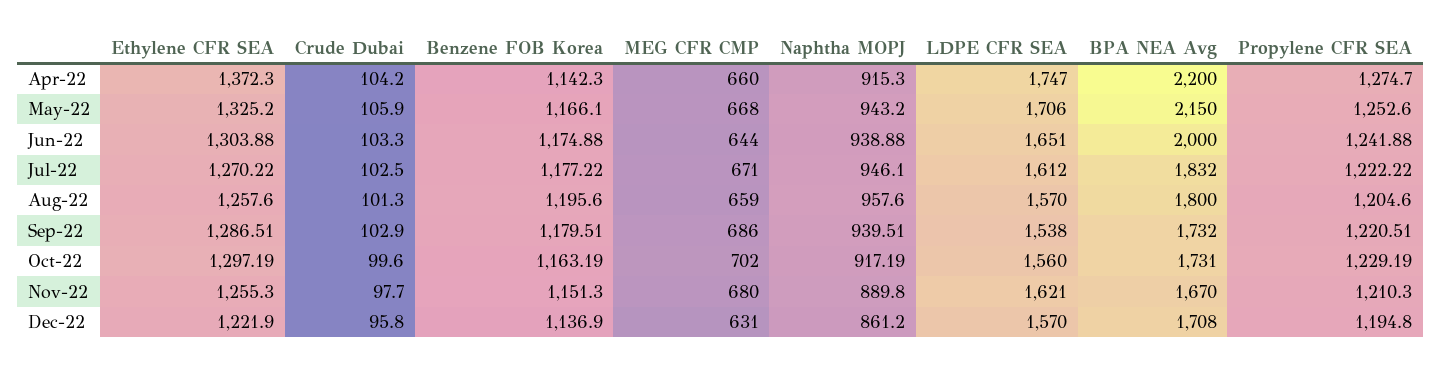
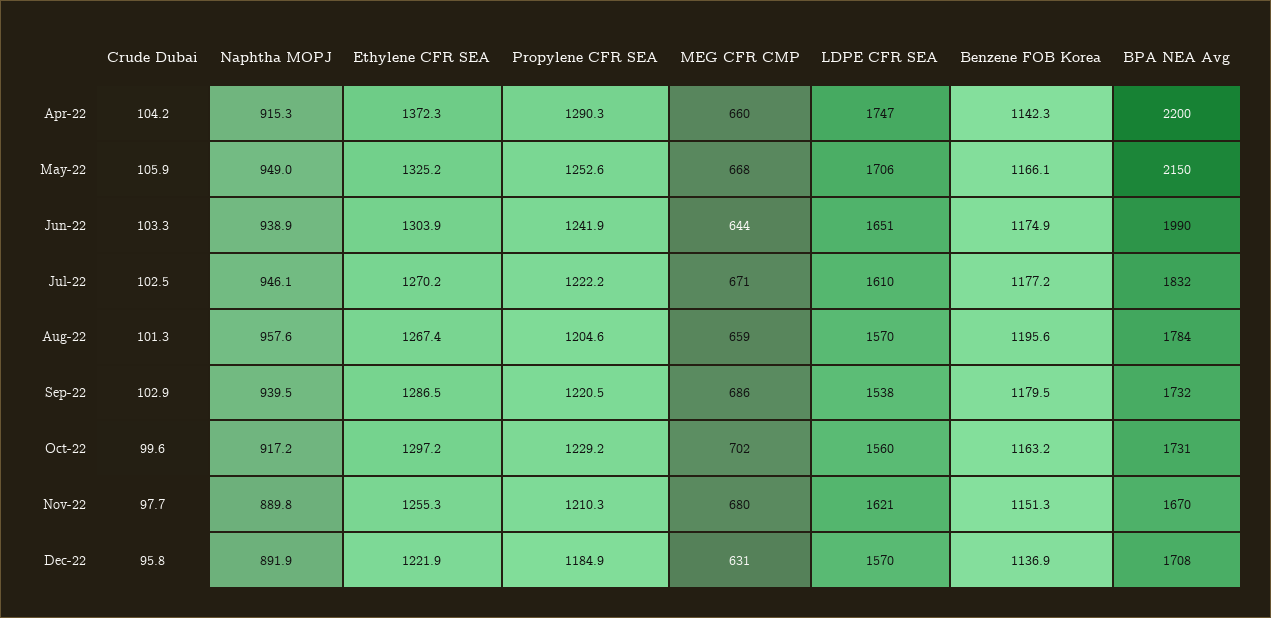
  {
    "Ethylene CFR SEA": {
      "Apr-22": 1372.3,
      "May-22": 1325.2,
      "Jun-22": 1303.88,
      "Jul-22": 1270.22,
-     "Aug-22": 1257.6,
+     "Aug-22": 1267.4,
      "Sep-22": 1286.51,
      "Oct-22": 1297.19,
      "Nov-22": 1255.3,
      "Dec-22": 1221.9
    },
    "Crude Dubai": {
      "Apr-22": 104.2,
      "May-22": 105.9,
      "Jun-22": 103.3,
      "Jul-22": 102.5,
      "Aug-22": 101.3,
      "Sep-22": 102.9,
      "Oct-22": 99.6,
      "Nov-22": 97.7,
      "Dec-22": 95.8
    },
    "Benzene FOB Korea": {
      "Apr-22": 1142.3,
      "May-22": 1166.1,
      "Jun-22": 1174.88,
      "Jul-22": 1177.22,
      "Aug-22": 1195.6,
      "Sep-22": 1179.51,
      "Oct-22": 1163.19,
      "Nov-22": 1151.3,
      "Dec-22": 1136.9
    },
    "MEG CFR CMP": {
      "Apr-22": 660,
      "May-22": 668,
      "Jun-22": 644,
      "Jul-22": 671,
      "Aug-22": 659,
      "Sep-22": 686,
      "Oct-22": 702,
      "Nov-22": 680,
      "Dec-22": 631
    },
    "Naphtha MOPJ": {
      "Apr-22": 915.3,
-     "May-22": 943.2,
+     "May-22": 949,
      "Jun-22": 938.88,
      "Jul-22": 946.1,
      "Aug-22": 957.6,
      "Sep-22": 939.51,
      "Oct-22": 917.19,
      "Nov-22": 889.8,
-     "Dec-22": 861.2
+     "Dec-22": 891.9
    },
    "LDPE CFR SEA": {
      "Apr-22": 1747,
      "May-22": 1706,
      "Jun-22": 1651,
-     "Jul-22": 1612,
+     "Jul-22": 1610,
      "Aug-22": 1570,
      "Sep-22": 1538,
      "Oct-22": 1560,
      "Nov-22": 1621,
      "Dec-22": 1570
    },
    "BPA NEA Avg": {
      "Apr-22": 2200,
      "May-22": 2150,
-     "Jun-22": 2000,
+     "Jun-22": 1990,
      "Jul-22": 1832,
-     "Aug-22": 1800,
+     "Aug-22": 1784,
      "Sep-22": 1732,
      "Oct-22": 1731,
      "Nov-22": 1670,
      "Dec-22": 1708
    },
    "Propylene CFR SEA": {
-     "Apr-22": 1274.7,
+     "Apr-22": 1290.3,
      "May-22": 1252.6,
      "Jun-22": 1241.88,
      "Jul-22": 1222.22,
      "Aug-22": 1204.6,
      "Sep-22": 1220.51,
      "Oct-22": 1229.19,
      "Nov-22": 1210.3,
-     "Dec-22": 1194.8
+     "Dec-22": 1184.9
    }
  }

